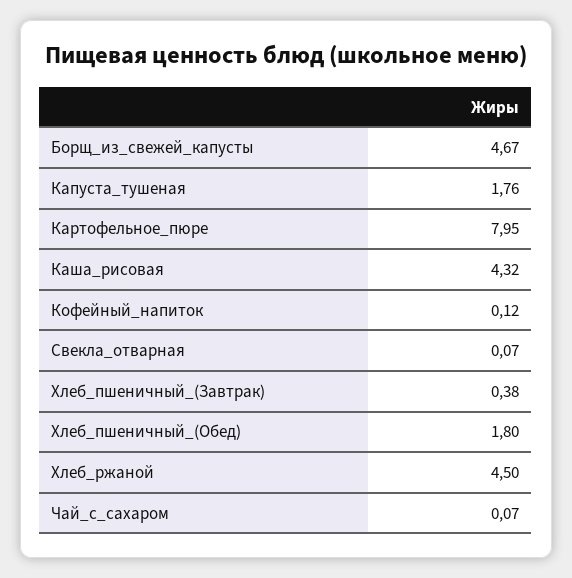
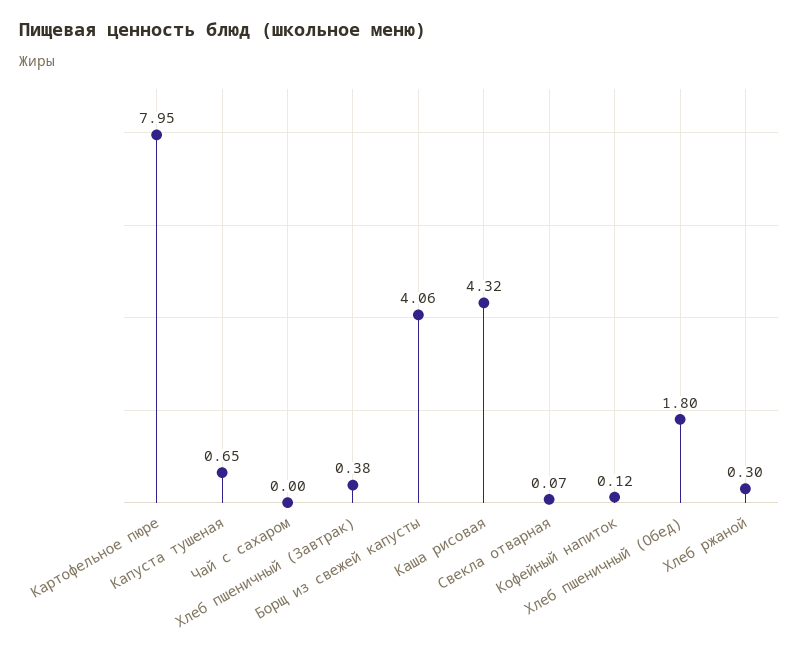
  {
-   "Борщ_из_свежей_капусты": 4.67,
+   "Борщ_из_свежей_капусты": 4.06,
-   "Капуста_тушеная": 1.76,
+   "Капуста_тушеная": 0.65,
    "Картофельное_пюре": 7.95,
    "Каша_рисовая": 4.32,
    "Кофейный_напиток": 0.12,
    "Свекла_отварная": 0.07,
    "Хлеб_пшеничный_(Завтрак)": 0.38,
    "Хлеб_пшеничный_(Обед)": 1.8,
-   "Хлеб_ржаной": 4.5,
+   "Хлеб_ржаной": 0.3,
-   "Чай_с_сахаром": 0.07
+   "Чай_с_сахаром": 0
  }

